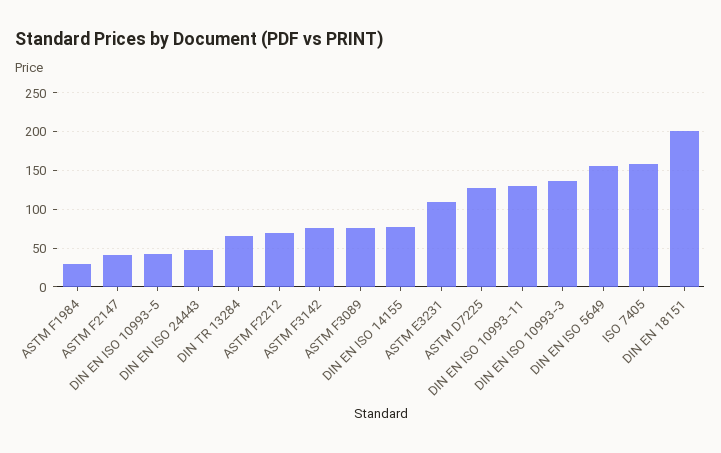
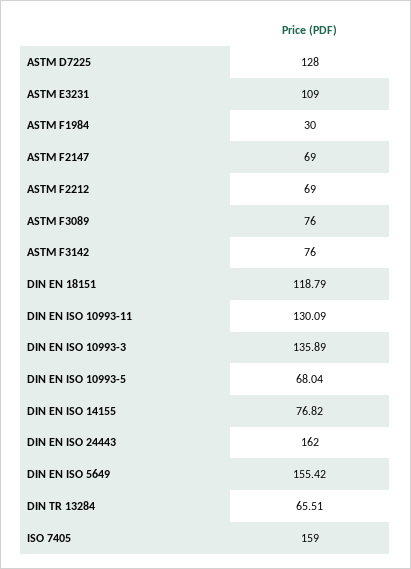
  {
    "ASTM F1984": 30,
-   "ASTM F2147": 40,
+   "ASTM F2147": 69,
-   "DIN EN ISO 10993-5": 40,
+   "DIN EN ISO 10993-5": 68.04,
-   "DIN EN ISO 24443": 50,
+   "DIN EN ISO 24443": 162,
    "DIN TR 13284": 65.51,
    "ASTM F2212": 69,
    "ASTM F3142": 76,
    "ASTM F3089": 76,
    "DIN EN ISO 14155": 76.82,
    "ASTM E3231": 109,
    "ASTM D7225": 128,
    "DIN EN ISO 10993-11": 130.09,
    "DIN EN ISO 10993-3": 135.89,
    "DIN EN ISO 5649": 155.42,
    "ISO 7405": 159,
-   "DIN EN 18151": 200
+   "DIN EN 18151": 118.79
  }

